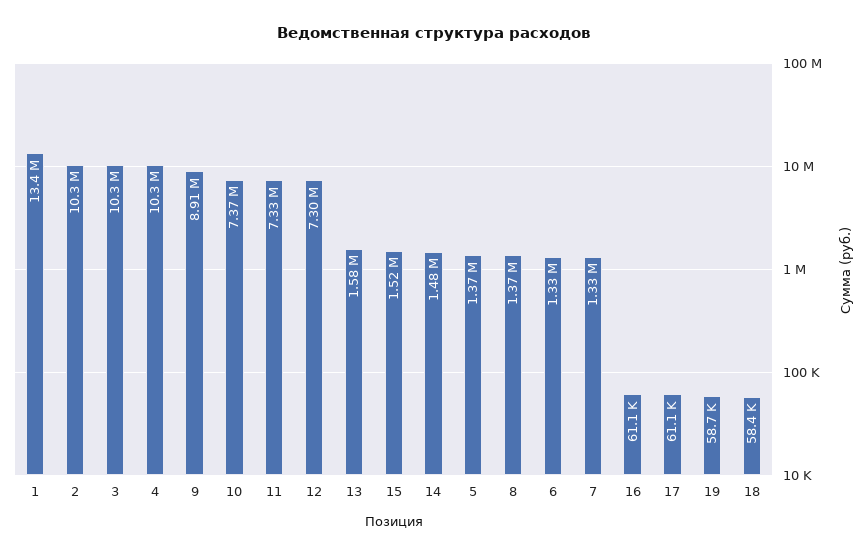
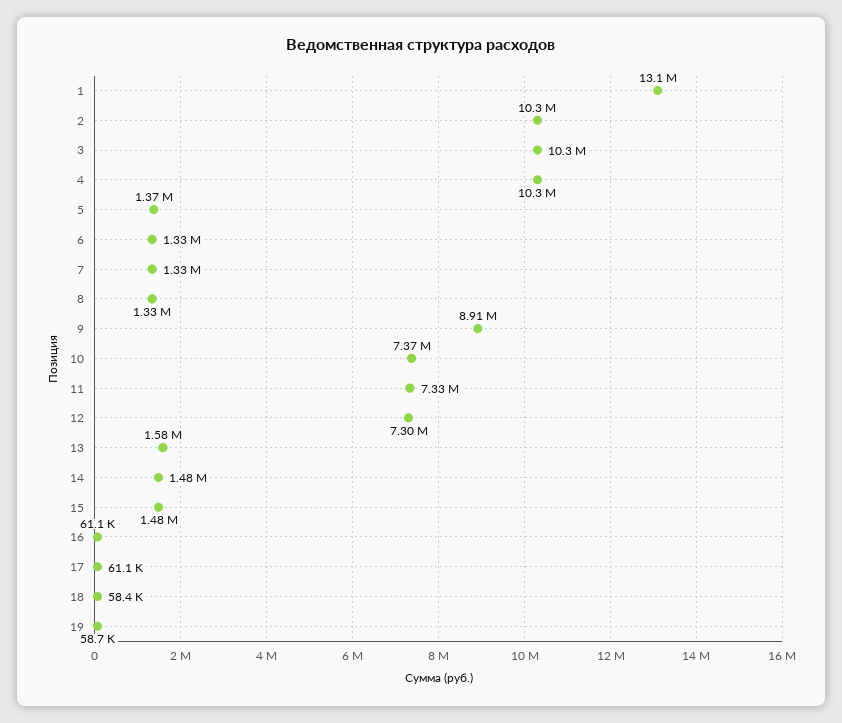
  {
-   "1": 13400000,
+   "1": 13100000,
    "2": 10300000,
    "3": 10300000,
    "4": 10300000,
    "9": 8910000,
    "10": 7370000,
    "11": 7330000,
    "12": 7300000,
    "13": 1580000,
-   "15": 1520000,
+   "15": 1480000,
    "14": 1480000,
    "5": 1370000,
-   "8": 1370000,
+   "8": 1330000,
    "6": 1330000,
    "7": 1330000,
    "16": 61100,
    "17": 61100,
    "19": 58700,
    "18": 58400
  }

